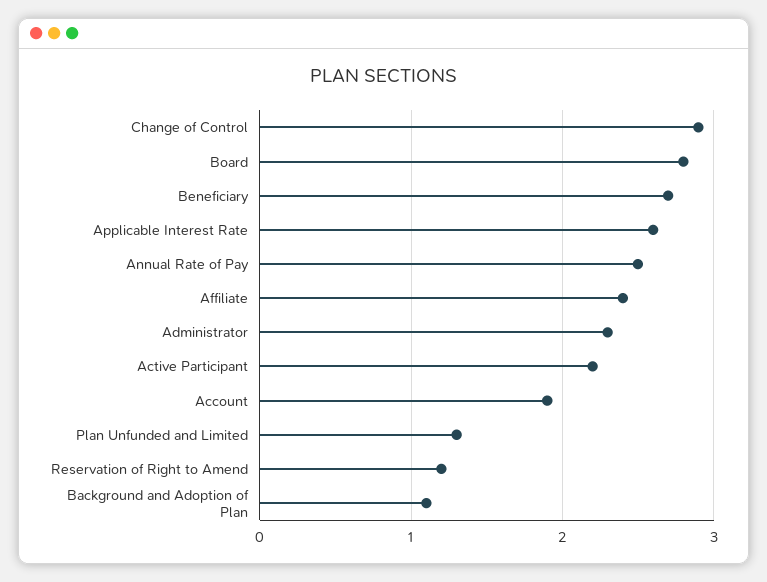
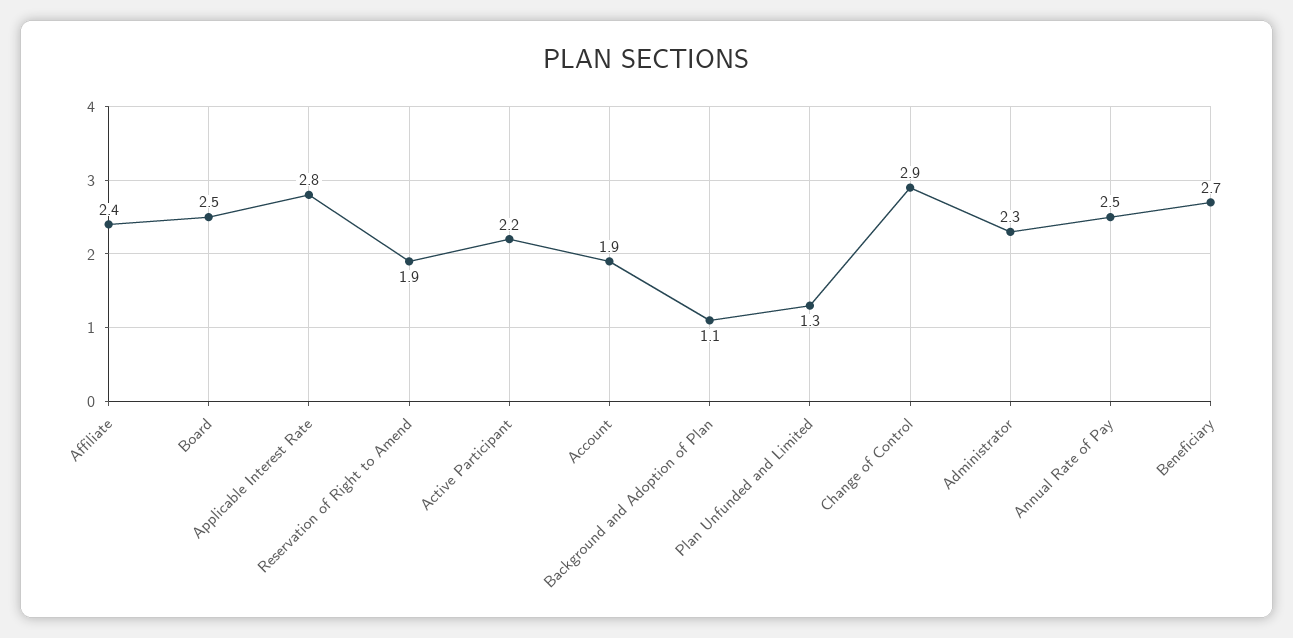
  {
    "Change of Control": 2.9,
-   "Board": 2.8,
+   "Board": 2.5,
    "Beneficiary": 2.7,
-   "Applicable Interest Rate": 2.6,
+   "Applicable Interest Rate": 2.8,
    "Annual Rate of Pay": 2.5,
    "Affiliate": 2.4,
    "Administrator": 2.3,
    "Active Participant": 2.2,
    "Account": 1.9,
    "Plan Unfunded and Limited": 1.3,
-   "Reservation of Right to Amend": 1.2,
+   "Reservation of Right to Amend": 1.9,
    "Background and Adoption of Plan": 1.1
  }

